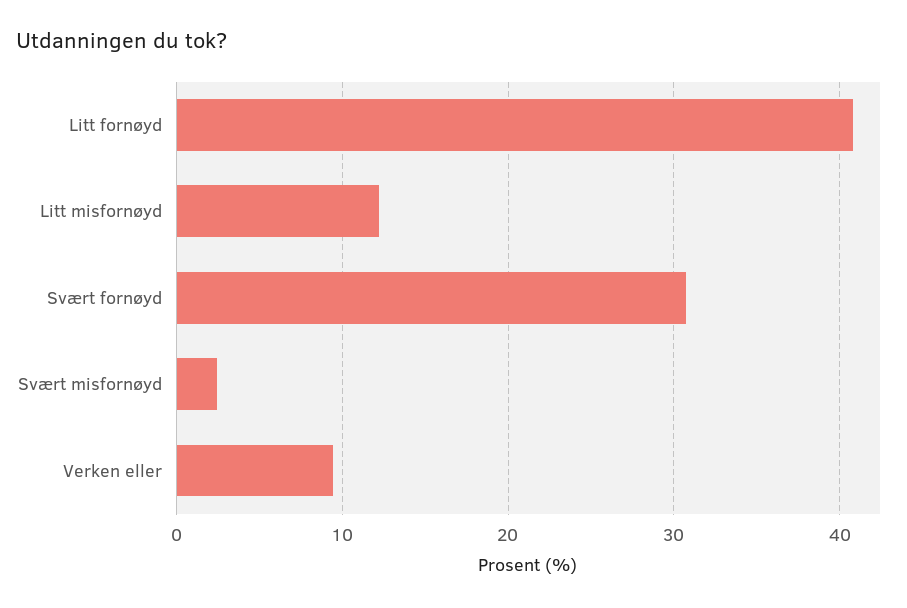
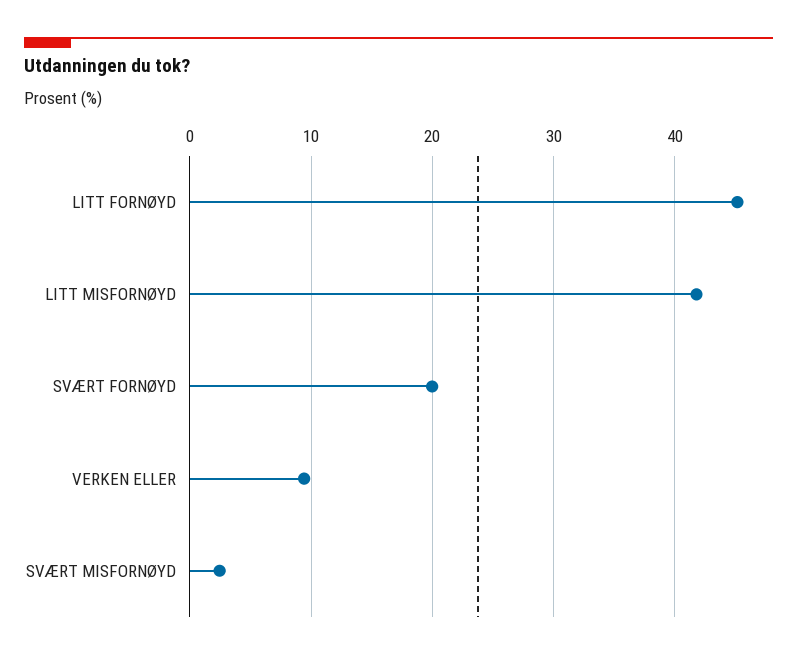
  {
-   "Litt fornøyd": 41,
+   "Litt fornøyd": 45,
-   "Litt misfornøyd": 12,
+   "Litt misfornøyd": 42,
-   "Svært fornøyd": 31,
+   "Svært fornøyd": 20,
    "Svært misfornøyd": 2,
    "Verken eller": 9
  }

